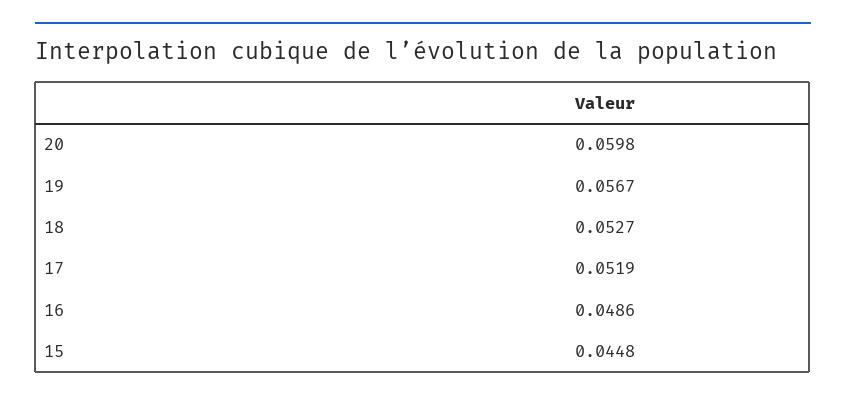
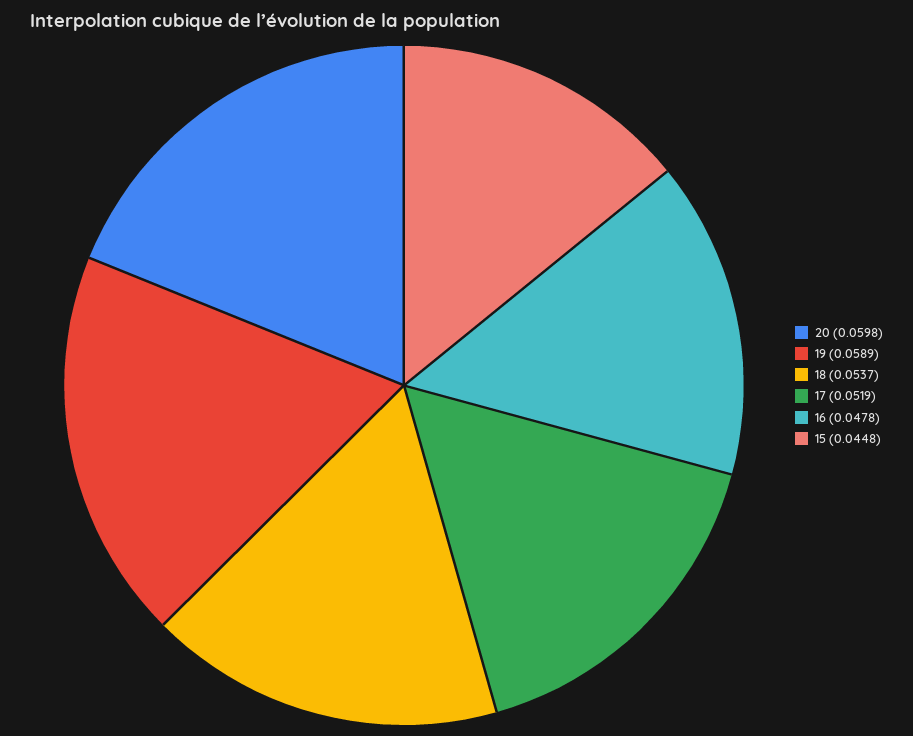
  {
    "20": 0.0598,
-   "19": 0.0567,
+   "19": 0.0589,
-   "18": 0.0527,
+   "18": 0.0537,
    "17": 0.0519,
-   "16": 0.0486,
+   "16": 0.0478,
    "15": 0.0448
  }

